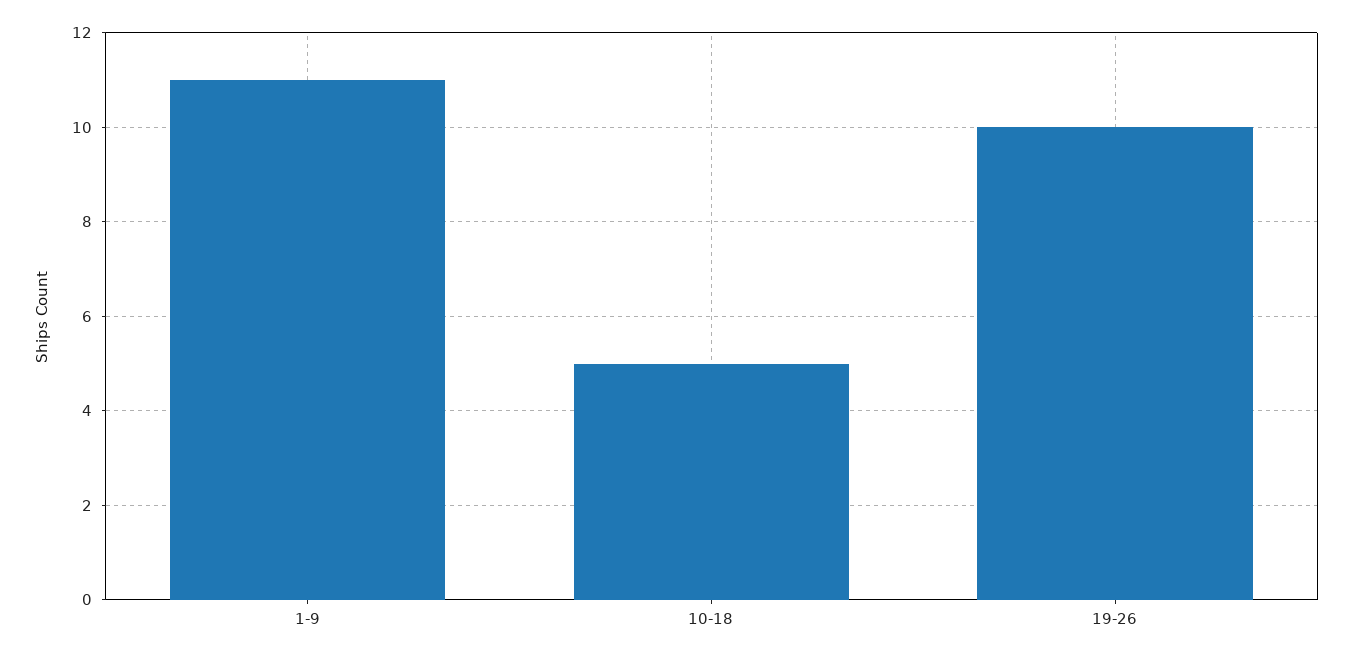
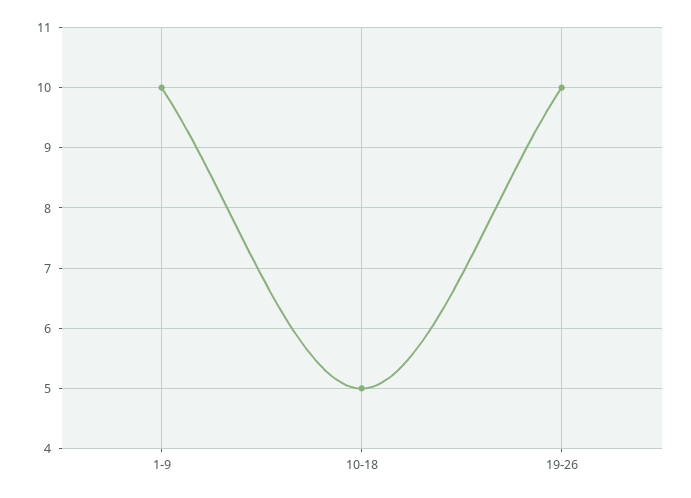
  {
-   "1-9": 11,
+   "1-9": 10,
    "10-18": 5,
    "19-26": 10
  }

